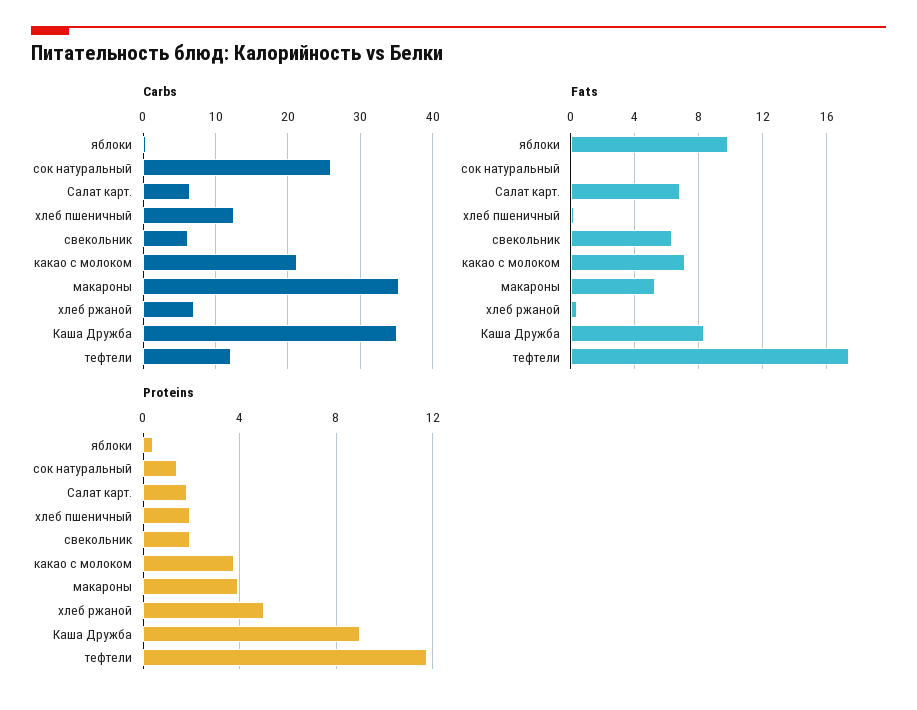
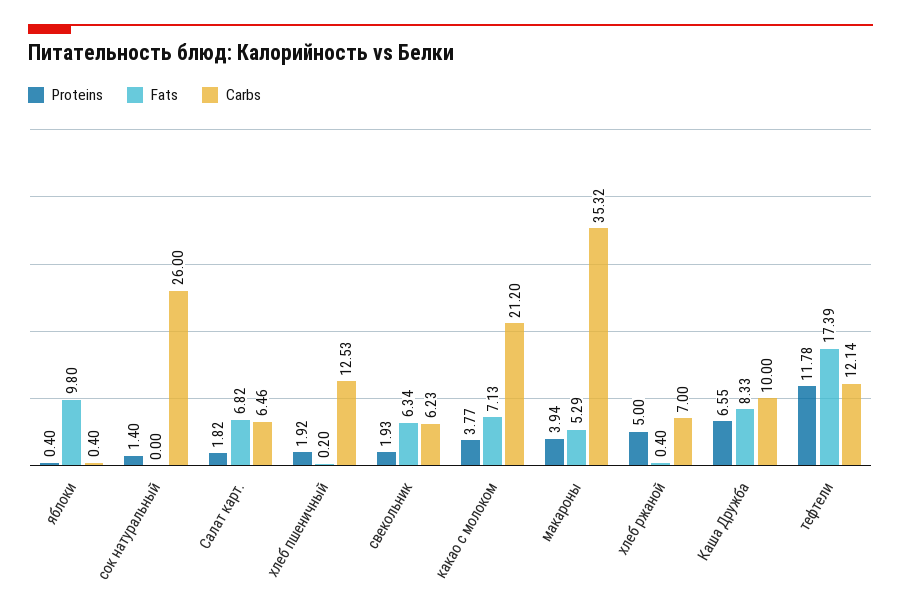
  {
    "Carbs": {
      "яблоки": 0.4,
      "сок натуральный": 26,
      "Салат карт.": 6.46,
      "хлеб пшеничный": 12.53,
      "свекольник": 6.23,
      "какао с молоком": 21.2,
      "макароны": 35.32,
      "хлеб ржаной": 7,
-     "Каша Дружба": 35,
+     "Каша Дружба": 10,
      "тефтели": 12.14
    },
    "Fats": {
      "яблоки": 9.8,
      "сок натуральный": 0,
      "Салат карт.": 6.82,
      "хлеб пшеничный": 0.2,
      "свекольник": 6.34,
      "какао с молоком": 7.13,
      "макароны": 5.29,
      "хлеб ржаной": 0.4,
      "Каша Дружба": 8.33,
      "тефтели": 17.39
    },
    "Proteins": {
      "яблоки": 0.4,
      "сок натуральный": 1.4,
      "Салат карт.": 1.82,
      "хлеб пшеничный": 1.92,
      "свекольник": 1.93,
      "какао с молоком": 3.77,
      "макароны": 3.94,
      "хлеб ржаной": 5,
-     "Каша Дружба": 9,
+     "Каша Дружба": 6.55,
      "тефтели": 11.78
    }
  }

